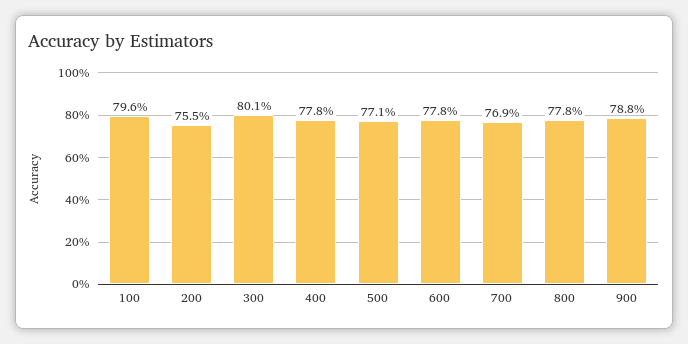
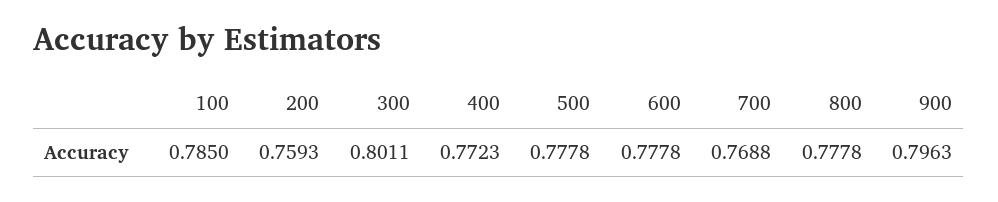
  {
-   "100": 0.796,
+   "100": 0.785,
-   "200": 0.755,
+   "200": 0.7593,
    "300": 0.8011,
-   "400": 0.778,
+   "400": 0.7723,
-   "500": 0.771,
+   "500": 0.7778,
    "600": 0.7778,
    "700": 0.7688,
    "800": 0.7778,
-   "900": 0.788
+   "900": 0.7963
  }

